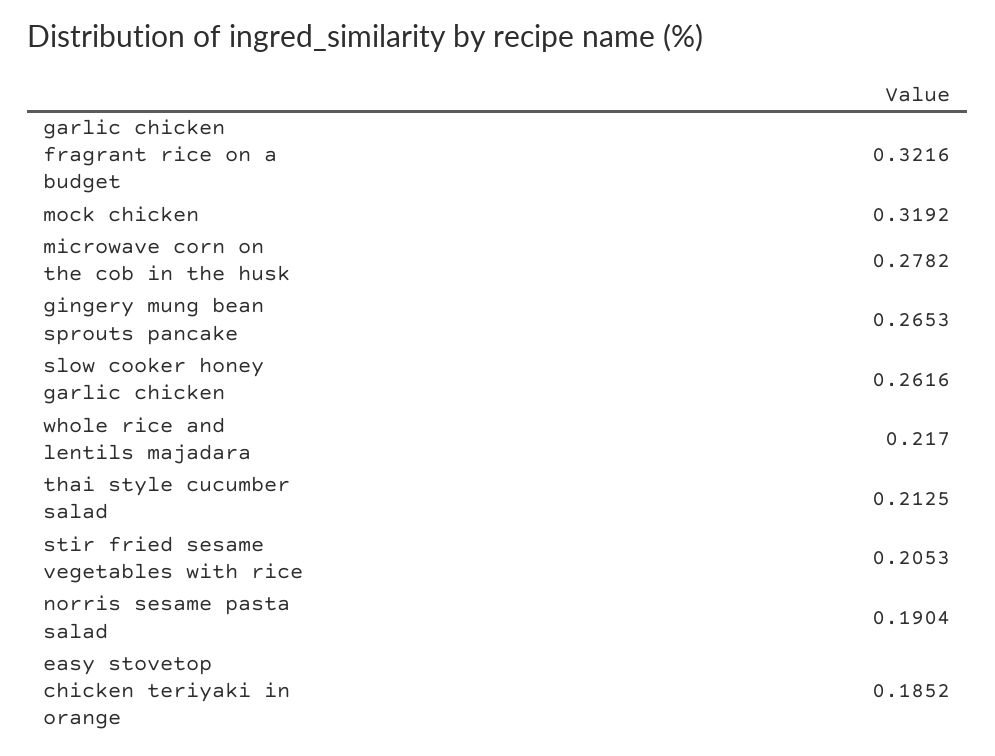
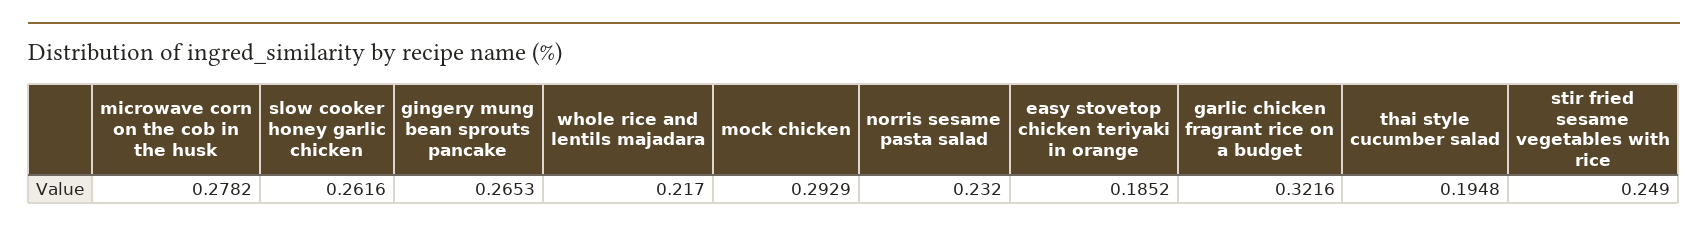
  {
    "garlic chicken fragrant rice on a budget": 0.3216,
-   "mock chicken": 0.3192,
+   "mock chicken": 0.2929,
    "microwave corn on the cob in the husk": 0.2782,
    "gingery mung bean sprouts pancake": 0.2653,
    "slow cooker honey garlic chicken": 0.2616,
    "whole rice and lentils majadara": 0.217,
-   "thai style cucumber salad": 0.2125,
+   "thai style cucumber salad": 0.1948,
-   "stir fried sesame vegetables with rice": 0.2053,
+   "stir fried sesame vegetables with rice": 0.249,
-   "norris sesame pasta salad": 0.1904,
+   "norris sesame pasta salad": 0.232,
    "easy stovetop chicken teriyaki in orange": 0.1852
  }

